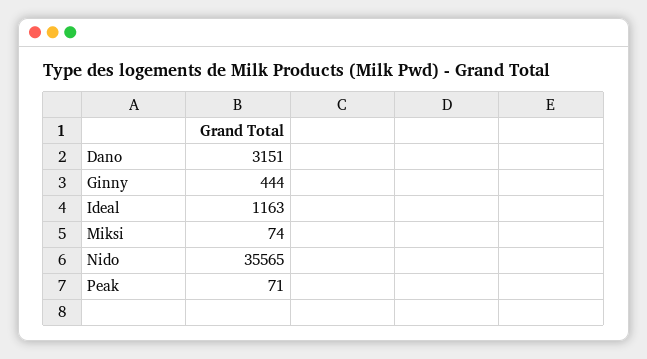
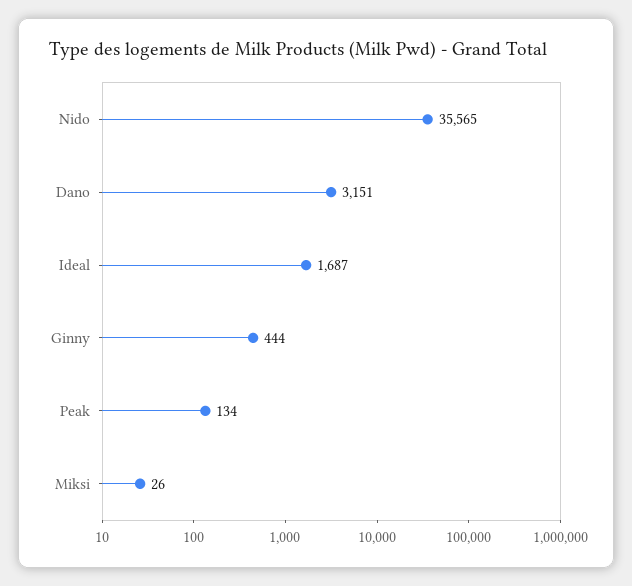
  {
    "Dano": 3151,
    "Ginny": 444,
-   "Ideal": 1163,
+   "Ideal": 1687,
-   "Miksi": 74,
+   "Miksi": 26,
    "Nido": 35565,
-   "Peak": 71
+   "Peak": 134
  }

